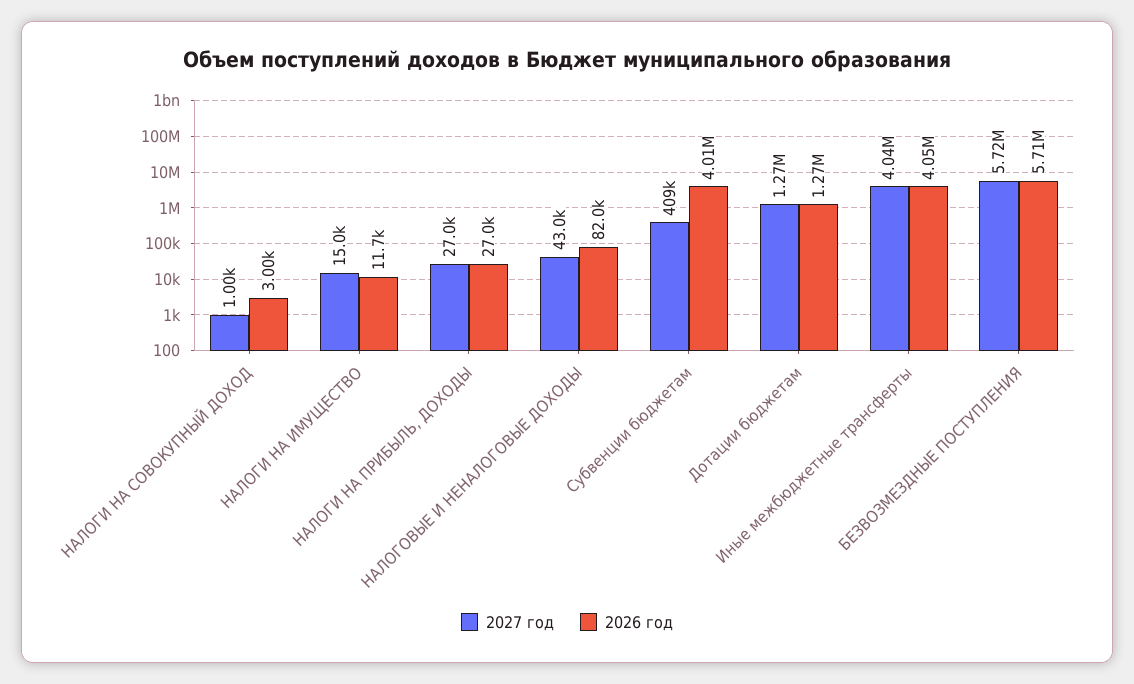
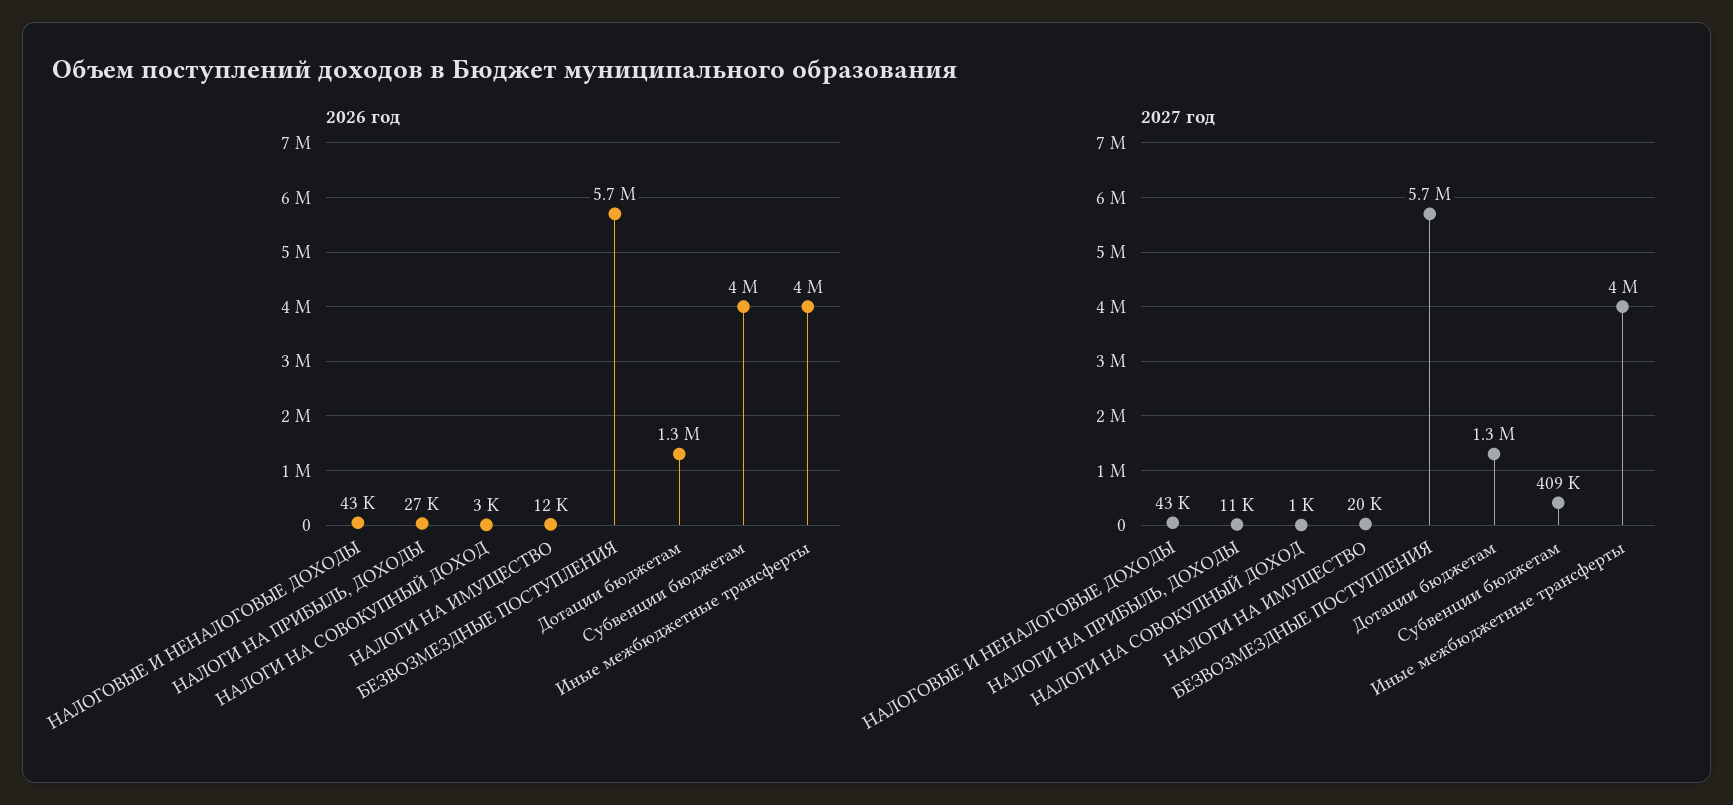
  {
    "2027 год": {
      "НАЛОГИ НА СОВОКУПНЫЙ ДОХОД": 1000,
-     "НАЛОГИ НА ИМУЩЕСТВО": 15000,
+     "НАЛОГИ НА ИМУЩЕСТВО": 20000,
-     "НАЛОГИ НА ПРИБЫЛЬ, ДОХОДЫ": 27000,
+     "НАЛОГИ НА ПРИБЫЛЬ, ДОХОДЫ": 11000,
      "НАЛОГОВЫЕ И НЕНАЛОГОВЫЕ ДОХОДЫ": 43000,
      "Субвенции бюджетам": 409000,
      "Дотации бюджетам": 1270000,
      "Иные межбюджетные трансферты": 4040000,
      "БЕЗВОЗМЕЗДНЫЕ ПОСТУПЛЕНИЯ": 5720000
    },
    "2026 год": {
      "НАЛОГИ НА СОВОКУПНЫЙ ДОХОД": 3000,
      "НАЛОГИ НА ИМУЩЕСТВО": 11700,
      "НАЛОГИ НА ПРИБЫЛЬ, ДОХОДЫ": 27000,
-     "НАЛОГОВЫЕ И НЕНАЛОГОВЫЕ ДОХОДЫ": 82000,
+     "НАЛОГОВЫЕ И НЕНАЛОГОВЫЕ ДОХОДЫ": 43000,
      "Субвенции бюджетам": 4010000,
      "Дотации бюджетам": 1270000,
      "Иные межбюджетные трансферты": 4050000,
      "БЕЗВОЗМЕЗДНЫЕ ПОСТУПЛЕНИЯ": 5710000
    }
  }

